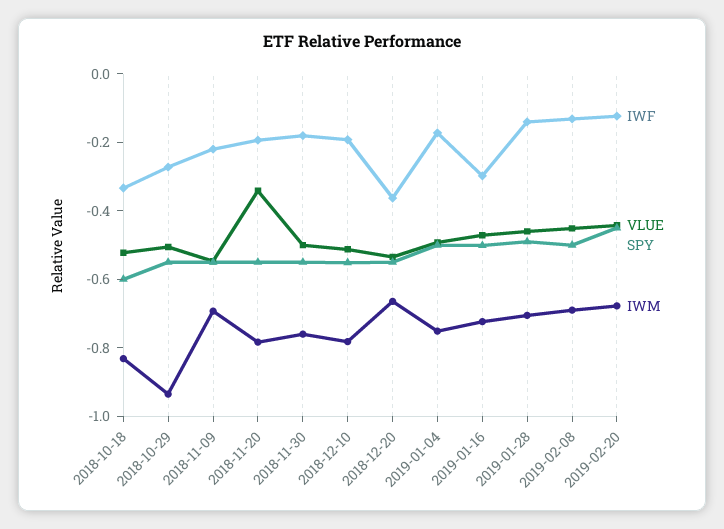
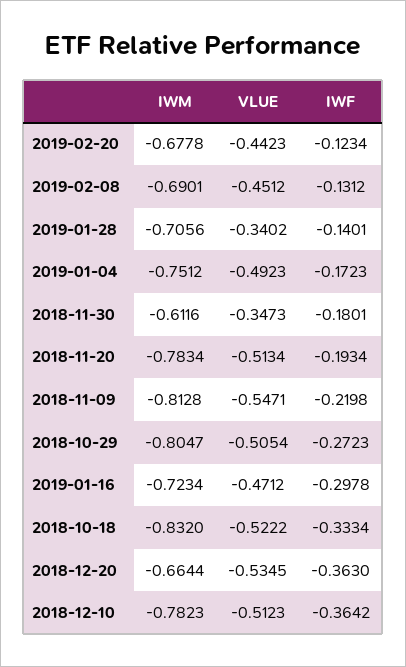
  {
    "IWF": {
      "2018-10-18": -0.3334,
      "2018-10-29": -0.2723,
      "2018-11-09": -0.2198,
      "2018-11-20": -0.1934,
      "2018-11-30": -0.1801,
-     "2018-12-10": -0.2,
+     "2018-12-10": -0.3642,
      "2018-12-20": -0.363,
      "2019-01-04": -0.1723,
      "2019-01-16": -0.2978,
      "2019-01-28": -0.1401,
      "2019-02-08": -0.1312,
      "2019-02-20": -0.1234
    },
    "VLUE": {
      "2018-10-18": -0.5222,
      "2018-10-29": -0.5054,
      "2018-11-09": -0.5471,
-     "2018-11-20": -0.35,
+     "2018-11-20": -0.5134,
-     "2018-11-30": -0.5,
+     "2018-11-30": -0.3473,
      "2018-12-10": -0.5123,
      "2018-12-20": -0.5345,
      "2019-01-04": -0.4923,
      "2019-01-16": -0.4712,
-     "2019-01-28": -0.45,
+     "2019-01-28": -0.3402,
      "2019-02-08": -0.4512,
      "2019-02-20": -0.4423
    },
-   "SPY": {
-     "2018-10-18": -0.6,
-     "2018-10-29": -0.55,
-     "2018-11-09": -0.55,
-     "2018-11-20": -0.55,
-     "2018-11-30": -0.55,
-     "2018-12-10": -0.55,
-     "2018-12-20": -0.55,
-     "2019-01-04": -0.5,
-     "2019-01-16": -0.5,
-     "2019-01-28": -0.5,
-     "2019-02-08": -0.5,
-     "2019-02-20": -0.45
-   },
    "IWM": {
      "2018-10-18": -0.832,
-     "2018-10-29": -0.95,
+     "2018-10-29": -0.8047,
-     "2018-11-09": -0.7,
+     "2018-11-09": -0.8128,
      "2018-11-20": -0.7834,
-     "2018-11-30": -0.75,
+     "2018-11-30": -0.6116,
      "2018-12-10": -0.7823,
      "2018-12-20": -0.6644,
      "2019-01-04": -0.7512,
      "2019-01-16": -0.7234,
      "2019-01-28": -0.7056,
      "2019-02-08": -0.6901,
      "2019-02-20": -0.6778
    }
  }

